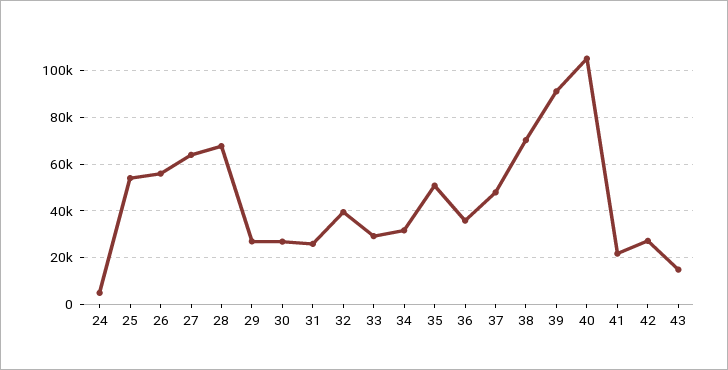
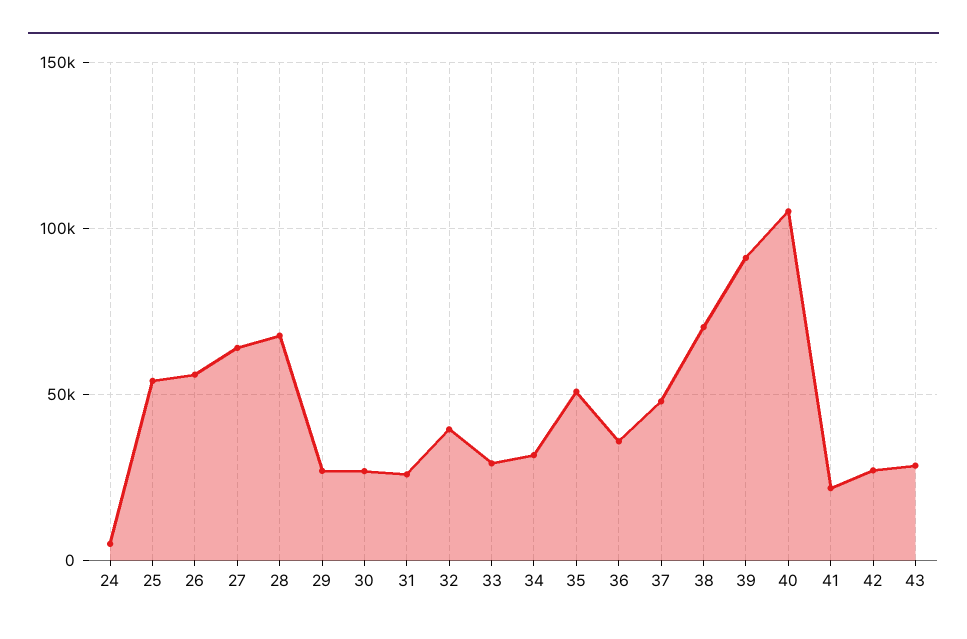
  {
    "24": 5000,
    "25": 55000,
    "26": 55000,
    "27": 65000,
    "28": 70000,
    "29": 25000,
    "30": 25000,
    "31": 25000,
    "32": 40000,
    "33": 30000,
    "34": 30000,
    "35": 50000,
    "36": 35000,
    "37": 50000,
    "38": 70000,
    "39": 90000,
    "40": 105000,
    "41": 20000,
    "42": 25000,
-   "43": 15000
+   "43": 30000
  }

